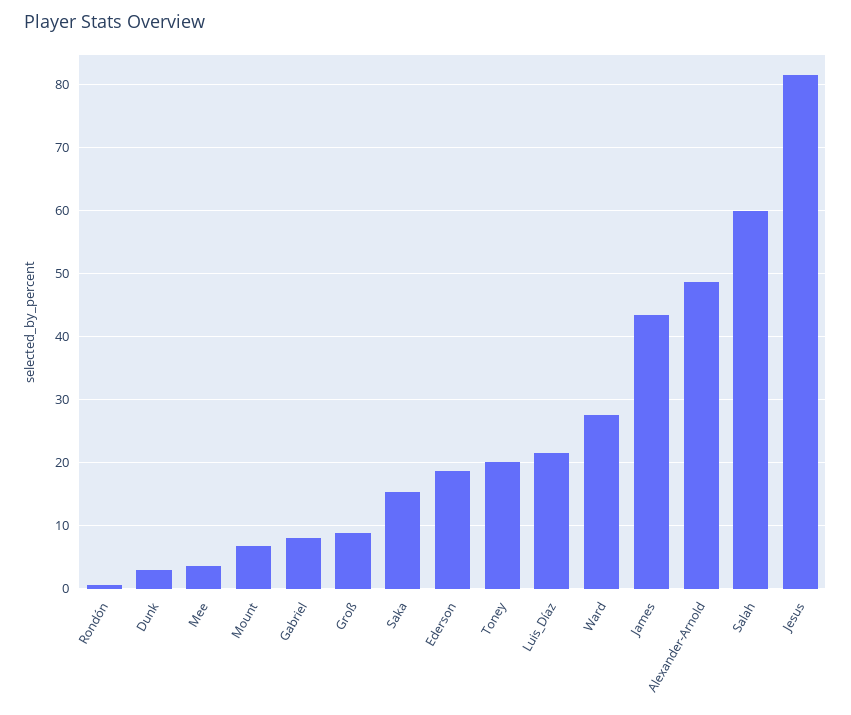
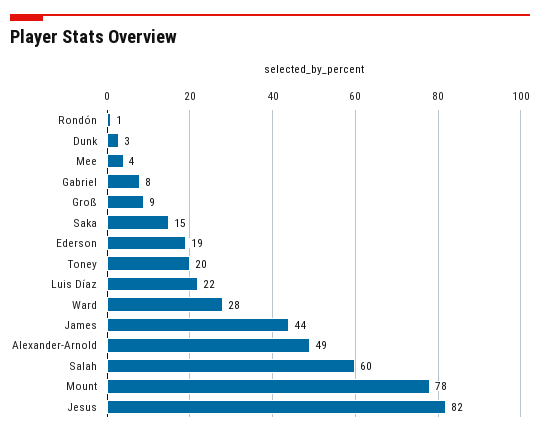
  {
    "Rondón": 1,
    "Dunk": 3,
    "Mee": 4,
-   "Mount": 7,
+   "Mount": 78,
    "Gabriel": 8,
    "Groß": 9,
    "Saka": 15,
    "Ederson": 19,
    "Toney": 20,
    "Luis_Díaz": 22,
    "Ward": 28,
    "James": 44,
    "Alexander-Arnold": 49,
    "Salah": 60,
    "Jesus": 82
  }

